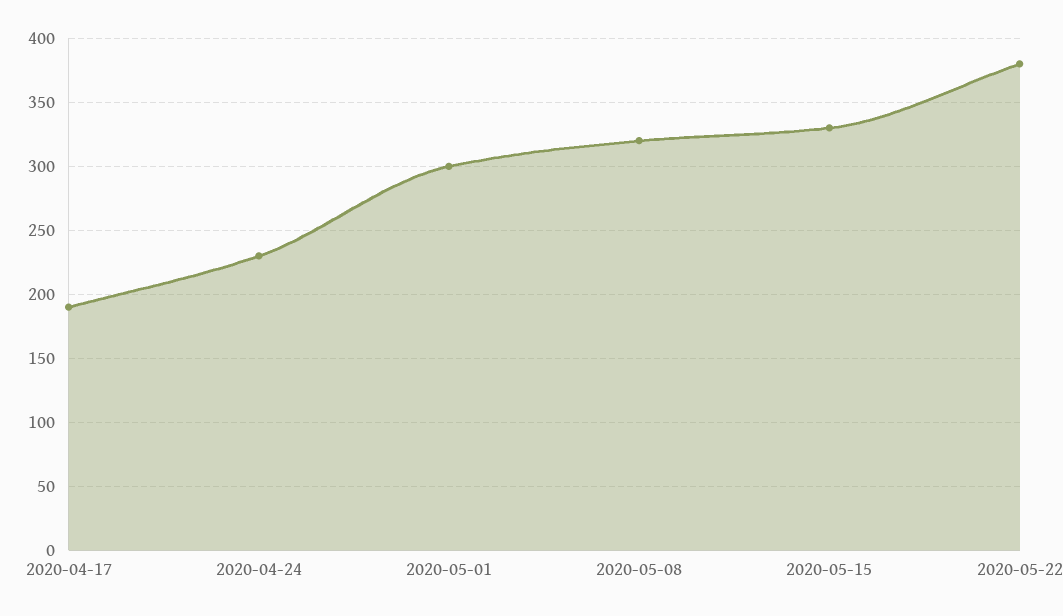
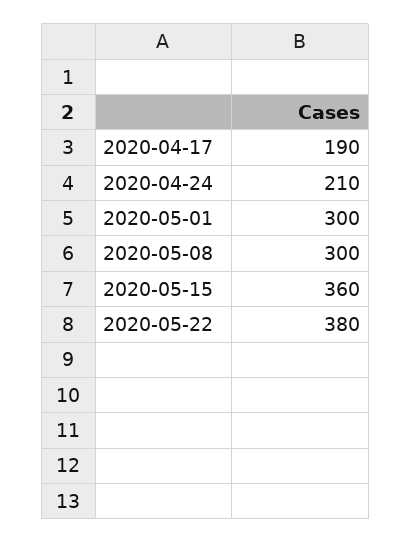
  {
    "2020-04-17": 190,
-   "2020-04-24": 230,
+   "2020-04-24": 210,
    "2020-05-01": 300,
-   "2020-05-08": 320,
+   "2020-05-08": 300,
-   "2020-05-15": 330,
+   "2020-05-15": 360,
    "2020-05-22": 380
  }

